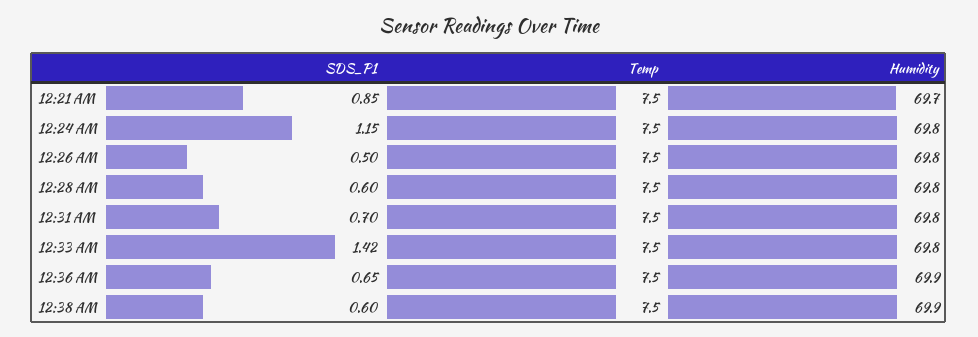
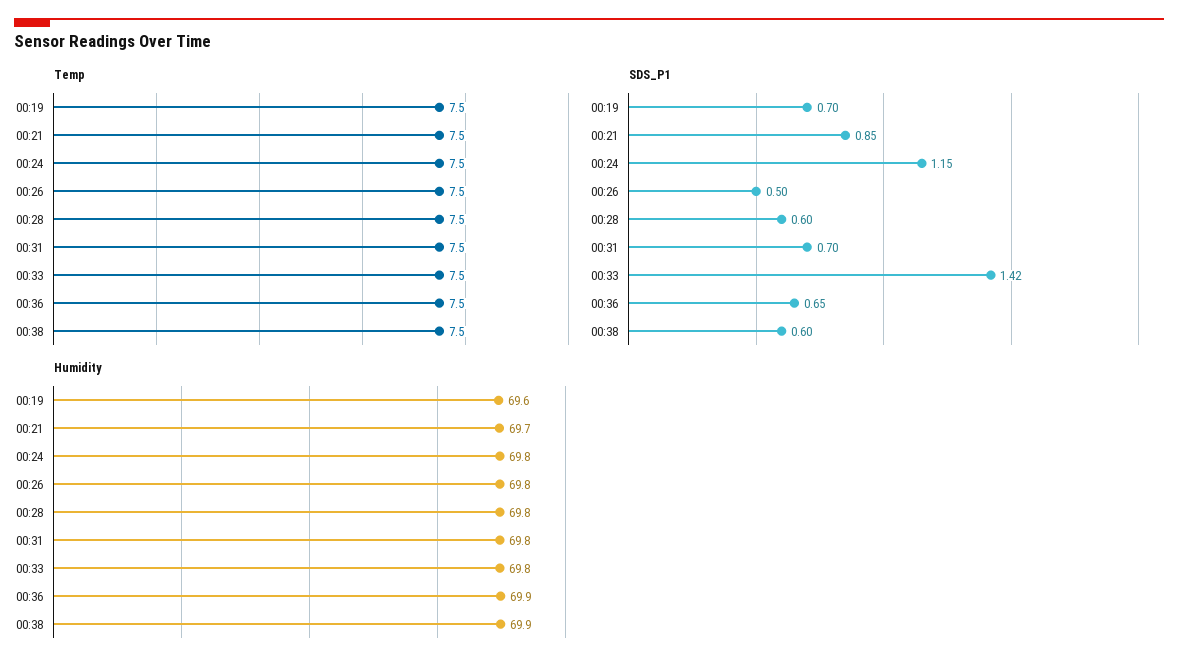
  {
    "SDS_P1": {
      "12:21 AM": 0.85,
      "12:24 AM": 1.15,
      "12:26 AM": 0.5,
      "12:28 AM": 0.6,
      "12:31 AM": 0.7,
      "12:33 AM": 1.42,
      "12:36 AM": 0.65,
-     "12:38 AM": 0.6
+     "12:38 AM": 0.6,
+     "00:19": 0.7
    },
    "Temp": {
      "12:21 AM": 7.5,
      "12:24 AM": 7.5,
      "12:26 AM": 7.5,
      "12:28 AM": 7.5,
      "12:31 AM": 7.5,
      "12:33 AM": 7.5,
      "12:36 AM": 7.5,
-     "12:38 AM": 7.5
+     "12:38 AM": 7.5,
+     "00:19": 7.5
    },
    "Humidity": {
      "12:21 AM": 69.7,
      "12:24 AM": 69.8,
      "12:26 AM": 69.8,
      "12:28 AM": 69.8,
      "12:31 AM": 69.8,
      "12:33 AM": 69.8,
      "12:36 AM": 69.9,
-     "12:38 AM": 69.9
+     "12:38 AM": 69.9,
+     "00:19": 69.6
    }
  }

